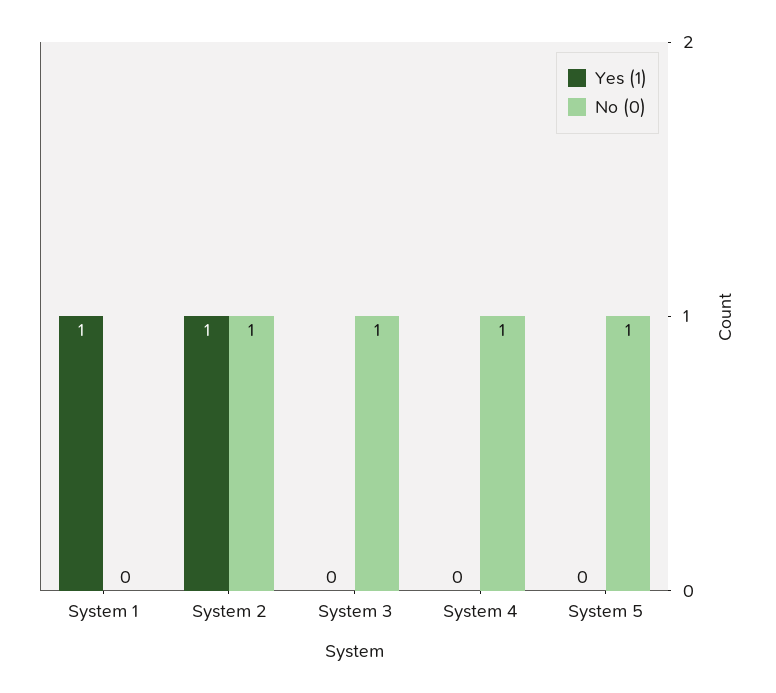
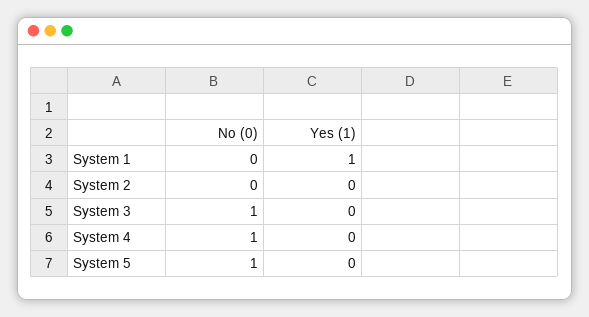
  {
    "Yes (1)": {
      "System 1": 1,
-     "System 2": 1,
+     "System 2": 0,
      "System 3": 0,
      "System 4": 0,
      "System 5": 0
    },
    "No (0)": {
      "System 1": 0,
-     "System 2": 1,
+     "System 2": 0,
      "System 3": 1,
      "System 4": 1,
      "System 5": 1
    }
  }

